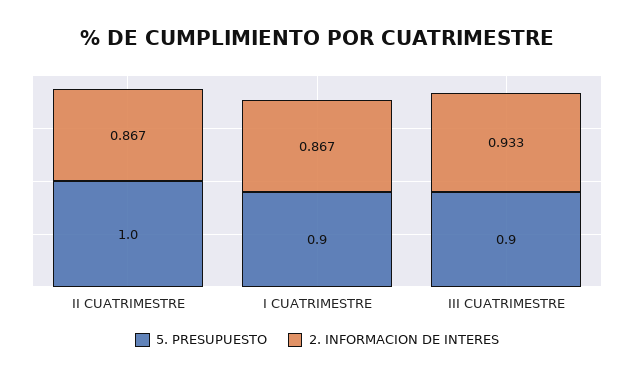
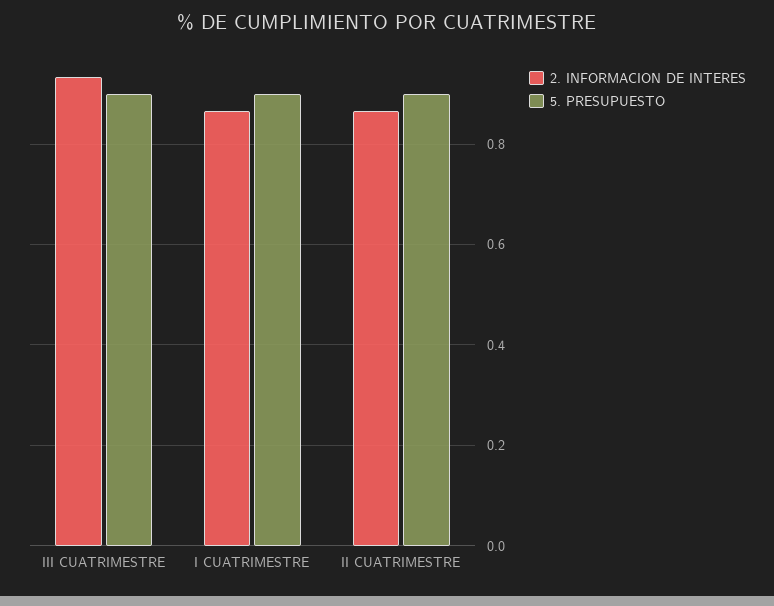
  {
    "5. PRESUPUESTO": {
-     "II CUATRIMESTRE": 1,
+     "II CUATRIMESTRE": 0.9,
      "I CUATRIMESTRE": 0.9,
      "III CUATRIMESTRE": 0.9
    },
    "2. INFORMACION DE INTERES": {
      "II CUATRIMESTRE": 0.867,
      "I CUATRIMESTRE": 0.867,
      "III CUATRIMESTRE": 0.933
    }
  }

